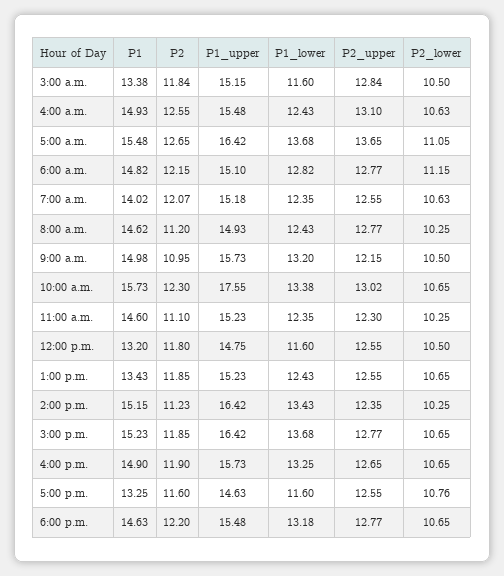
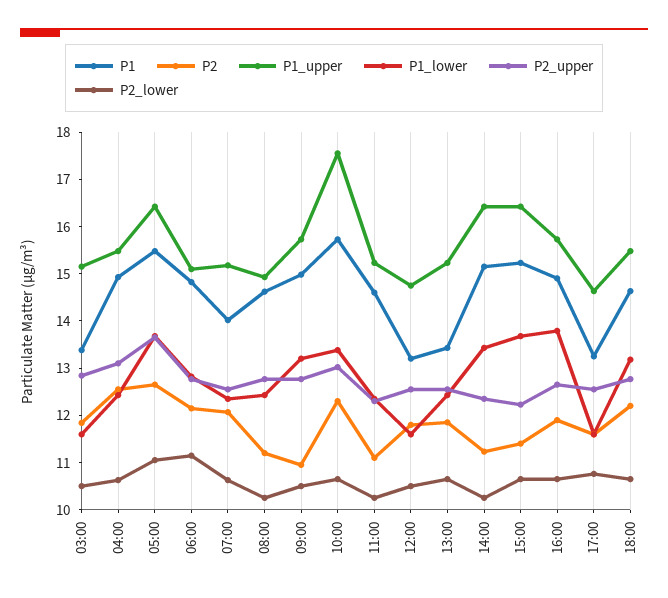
  {
    "P1": {
      "3:00 a.m.": 13.38,
      "4:00 a.m.": 14.93,
      "5:00 a.m.": 15.48,
      "6:00 a.m.": 14.82,
      "7:00 a.m.": 14.02,
      "8:00 a.m.": 14.62,
      "9:00 a.m.": 14.98,
      "10:00 a.m.": 15.73,
      "11:00 a.m.": 14.6,
      "12:00 p.m.": 13.2,
      "1:00 p.m.": 13.43,
      "2:00 p.m.": 15.15,
      "3:00 p.m.": 15.23,
      "4:00 p.m.": 14.9,
      "5:00 p.m.": 13.25,
      "6:00 p.m.": 14.63
    },
    "P2": {
      "3:00 a.m.": 11.84,
      "4:00 a.m.": 12.55,
      "5:00 a.m.": 12.65,
      "6:00 a.m.": 12.15,
      "7:00 a.m.": 12.07,
      "8:00 a.m.": 11.2,
      "9:00 a.m.": 10.95,
      "10:00 a.m.": 12.3,
      "11:00 a.m.": 11.1,
      "12:00 p.m.": 11.8,
      "1:00 p.m.": 11.85,
      "2:00 p.m.": 11.23,
-     "3:00 p.m.": 11.85,
+     "3:00 p.m.": 11.4,
      "4:00 p.m.": 11.9,
      "5:00 p.m.": 11.6,
      "6:00 p.m.": 12.2
    },
    "P1_upper": {
      "3:00 a.m.": 15.15,
      "4:00 a.m.": 15.48,
      "5:00 a.m.": 16.42,
      "6:00 a.m.": 15.1,
      "7:00 a.m.": 15.18,
      "8:00 a.m.": 14.93,
      "9:00 a.m.": 15.73,
      "10:00 a.m.": 17.55,
      "11:00 a.m.": 15.23,
      "12:00 p.m.": 14.75,
      "1:00 p.m.": 15.23,
      "2:00 p.m.": 16.42,
      "3:00 p.m.": 16.42,
      "4:00 p.m.": 15.73,
      "5:00 p.m.": 14.63,
      "6:00 p.m.": 15.48
    },
    "P1_lower": {
      "3:00 a.m.": 11.6,
      "4:00 a.m.": 12.43,
      "5:00 a.m.": 13.68,
      "6:00 a.m.": 12.82,
      "7:00 a.m.": 12.35,
      "8:00 a.m.": 12.43,
      "9:00 a.m.": 13.2,
      "10:00 a.m.": 13.38,
      "11:00 a.m.": 12.35,
      "12:00 p.m.": 11.6,
      "1:00 p.m.": 12.43,
      "2:00 p.m.": 13.43,
      "3:00 p.m.": 13.68,
-     "4:00 p.m.": 13.25,
+     "4:00 p.m.": 13.8,
      "5:00 p.m.": 11.6,
      "6:00 p.m.": 13.18
    },
    "P2_upper": {
      "3:00 a.m.": 12.84,
      "4:00 a.m.": 13.1,
      "5:00 a.m.": 13.65,
      "6:00 a.m.": 12.77,
      "7:00 a.m.": 12.55,
      "8:00 a.m.": 12.77,
-     "9:00 a.m.": 12.15,
+     "9:00 a.m.": 12.8,
      "10:00 a.m.": 13.02,
      "11:00 a.m.": 12.3,
      "12:00 p.m.": 12.55,
      "1:00 p.m.": 12.55,
      "2:00 p.m.": 12.35,
-     "3:00 p.m.": 12.77,
+     "3:00 p.m.": 12.2,
      "4:00 p.m.": 12.65,
      "5:00 p.m.": 12.55,
      "6:00 p.m.": 12.77
    },
    "P2_lower": {
      "3:00 a.m.": 10.5,
      "4:00 a.m.": 10.63,
      "5:00 a.m.": 11.05,
      "6:00 a.m.": 11.15,
      "7:00 a.m.": 10.63,
      "8:00 a.m.": 10.25,
      "9:00 a.m.": 10.5,
      "10:00 a.m.": 10.65,
      "11:00 a.m.": 10.25,
      "12:00 p.m.": 10.5,
      "1:00 p.m.": 10.65,
      "2:00 p.m.": 10.25,
      "3:00 p.m.": 10.65,
      "4:00 p.m.": 10.65,
      "5:00 p.m.": 10.76,
      "6:00 p.m.": 10.65
    }
  }

